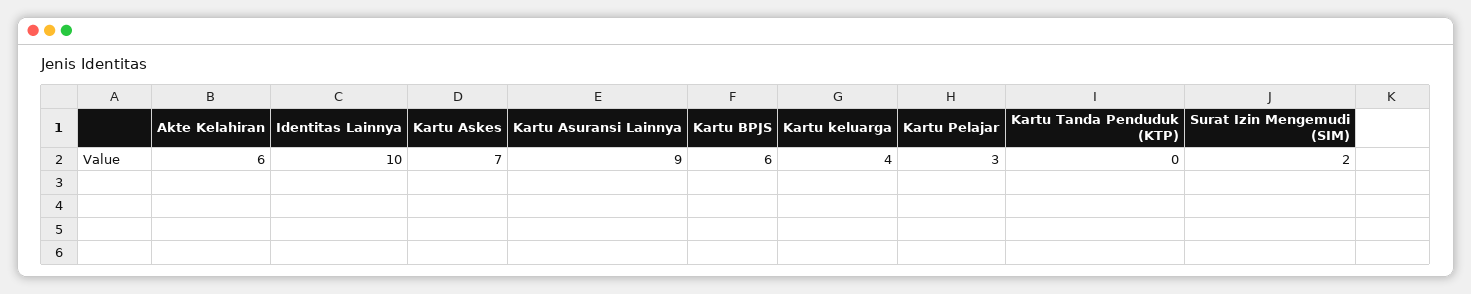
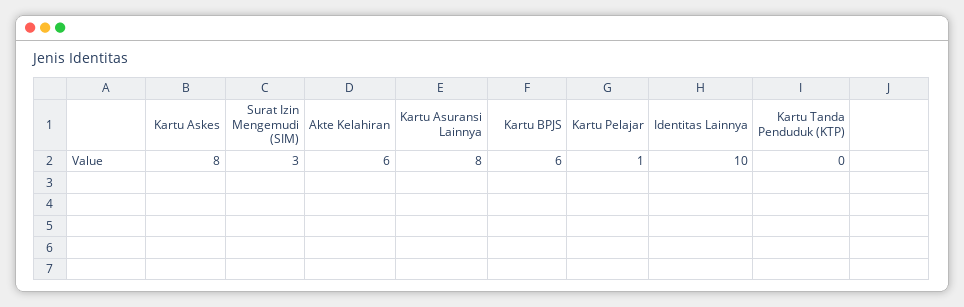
  {
    "Akte Kelahiran": 6,
    "Identitas Lainnya": 10,
-   "Kartu Askes": 7,
+   "Kartu Askes": 8,
-   "Kartu Asuransi Lainnya": 9,
+   "Kartu Asuransi Lainnya": 8,
    "Kartu BPJS": 6,
-   "Kartu keluarga": 4,
-   "Kartu Pelajar": 3,
+   "Kartu Pelajar": 1,
    "Kartu Tanda Penduduk (KTP)": 0,
-   "Surat Izin Mengemudi (SIM)": 2
+   "Surat Izin Mengemudi (SIM)": 3
  }

